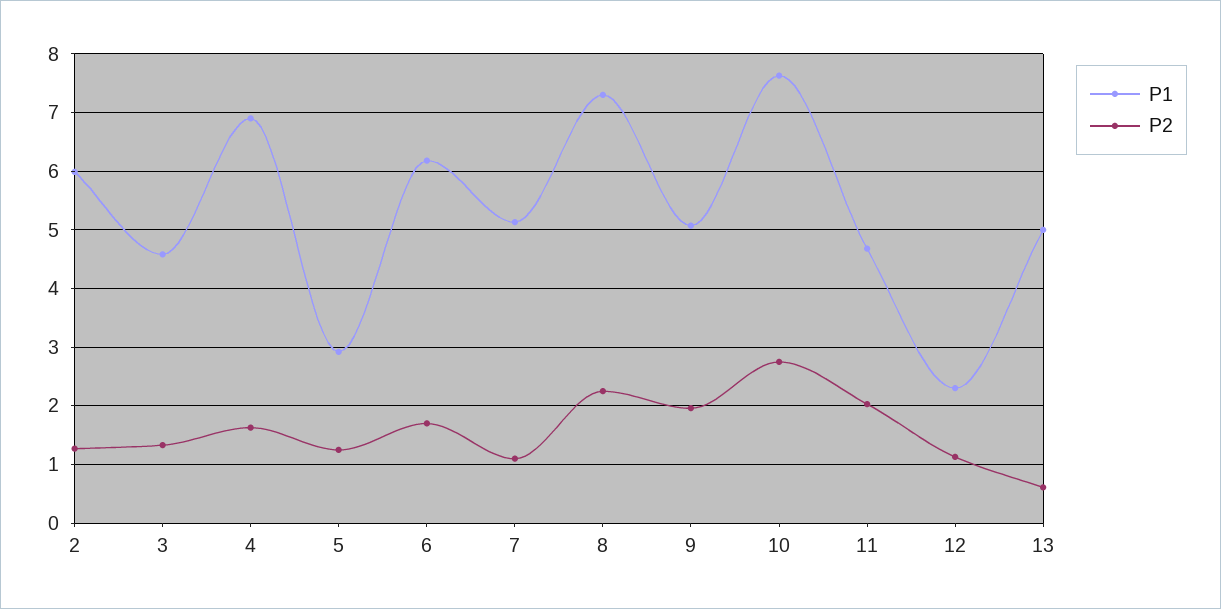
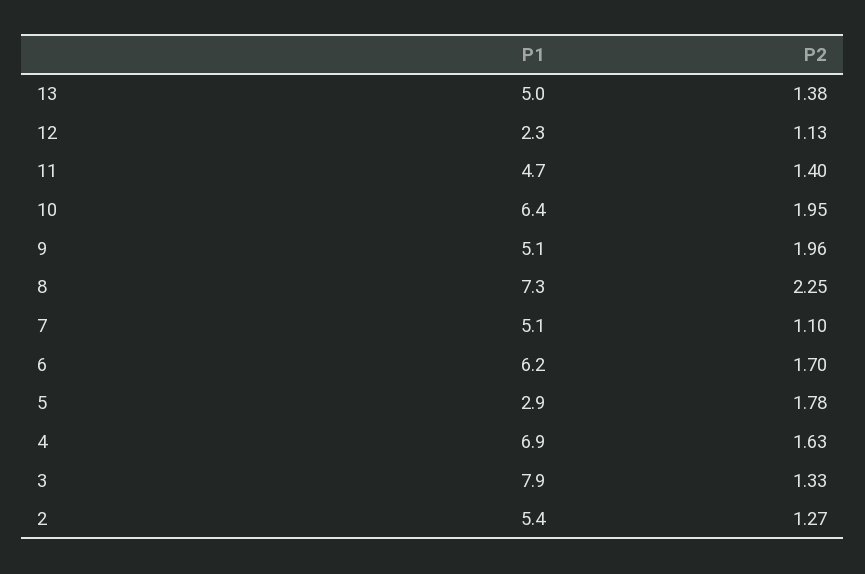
  {
    "P1": {
-     "2": 6,
+     "2": 5.4,
-     "3": 4.6,
+     "3": 7.9,
      "4": 6.9,
      "5": 2.9,
      "6": 6.2,
      "7": 5.1,
      "8": 7.3,
      "9": 5.1,
-     "10": 7.6,
+     "10": 6.4,
      "11": 4.7,
      "12": 2.3,
      "13": 5
    },
    "P2": {
      "2": 1.27,
      "3": 1.33,
      "4": 1.63,
-     "5": 1.2,
+     "5": 1.78,
      "6": 1.7,
      "7": 1.1,
      "8": 2.25,
      "9": 1.96,
-     "10": 2.8,
+     "10": 1.95,
-     "11": 2,
+     "11": 1.4,
      "12": 1.13,
-     "13": 0.6
+     "13": 1.38
    }
  }

